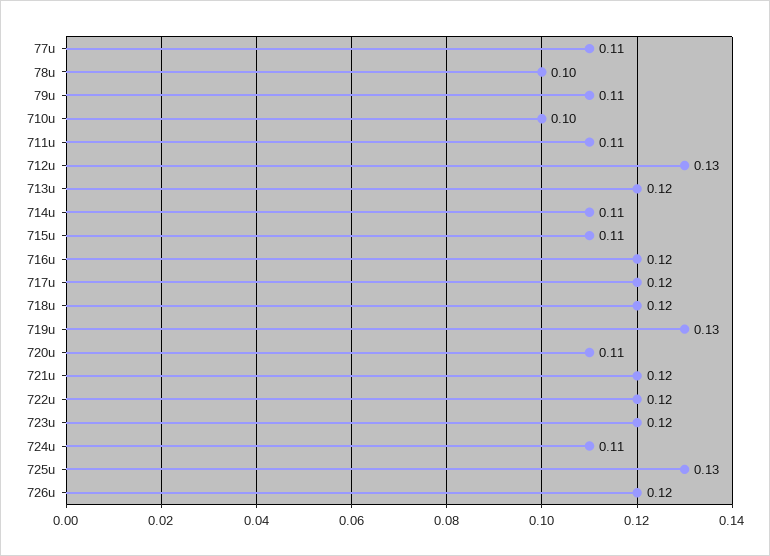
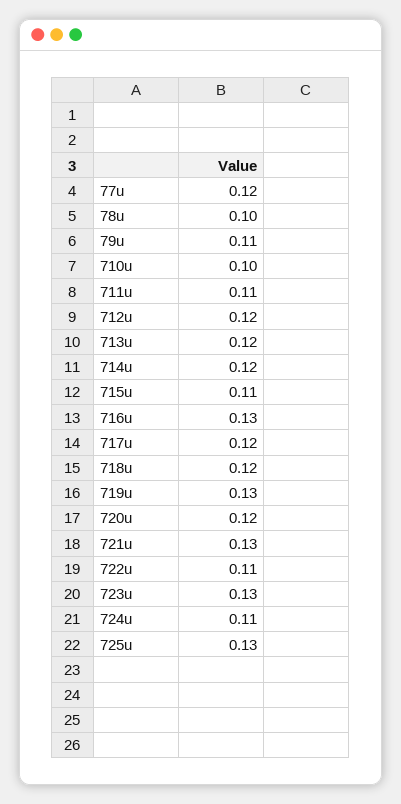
  {
-   "77u": 0.11,
+   "77u": 0.12,
    "78u": 0.1,
    "79u": 0.11,
    "710u": 0.1,
    "711u": 0.11,
-   "712u": 0.13,
+   "712u": 0.12,
    "713u": 0.12,
-   "714u": 0.11,
+   "714u": 0.12,
    "715u": 0.11,
-   "716u": 0.12,
+   "716u": 0.13,
    "717u": 0.12,
    "718u": 0.12,
    "719u": 0.13,
-   "720u": 0.11,
+   "720u": 0.12,
-   "721u": 0.12,
+   "721u": 0.13,
-   "722u": 0.12,
+   "722u": 0.11,
-   "723u": 0.12,
+   "723u": 0.13,
    "724u": 0.11,
-   "725u": 0.13,
+   "725u": 0.13
-   "726u": 0.12
  }

